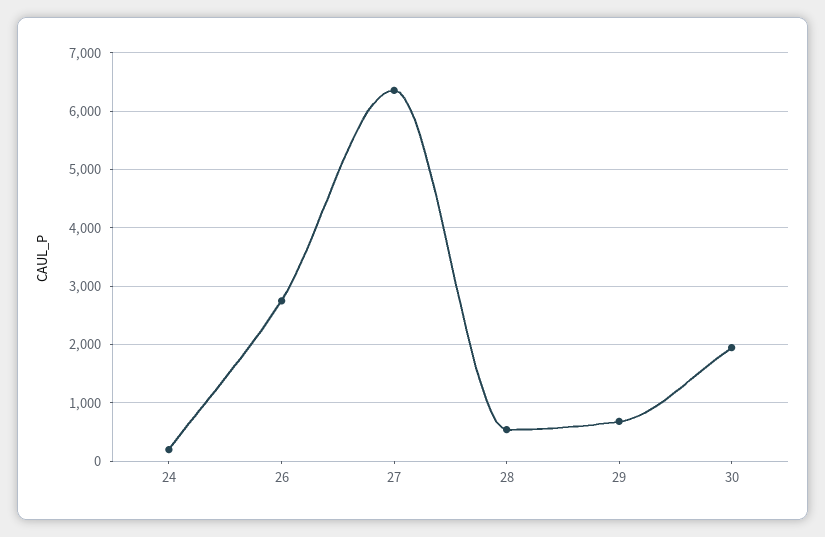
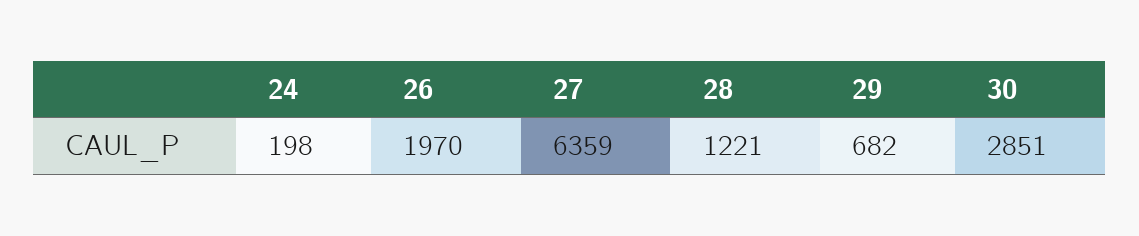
  {
    "24": 198,
-   "26": 2800,
+   "26": 1970,
    "27": 6359,
-   "28": 600,
+   "28": 1221,
    "29": 682,
-   "30": 2000
+   "30": 2851
  }

